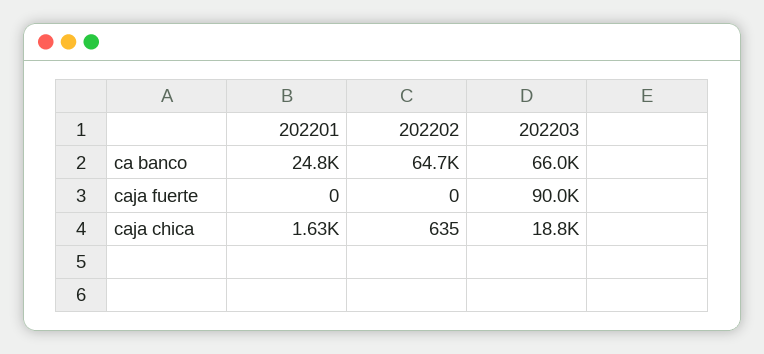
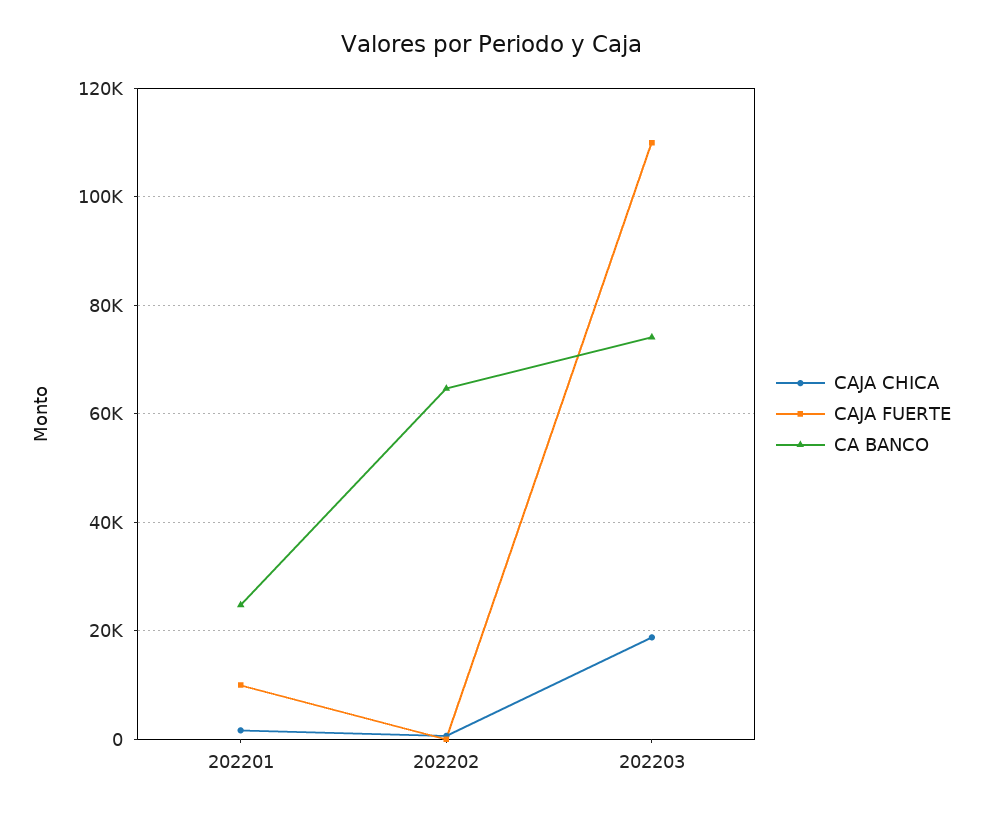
  {
    "ca banco": {
      "202201": 24800,
      "202202": 64700,
-     "202203": 66000
+     "202203": 74000
    },
    "caja fuerte": {
-     "202201": 0,
+     "202201": 10000,
      "202202": 0,
-     "202203": 90000
+     "202203": 110000
    },
    "caja chica": {
      "202201": 1630,
      "202202": 635,
      "202203": 18800
    }
  }

